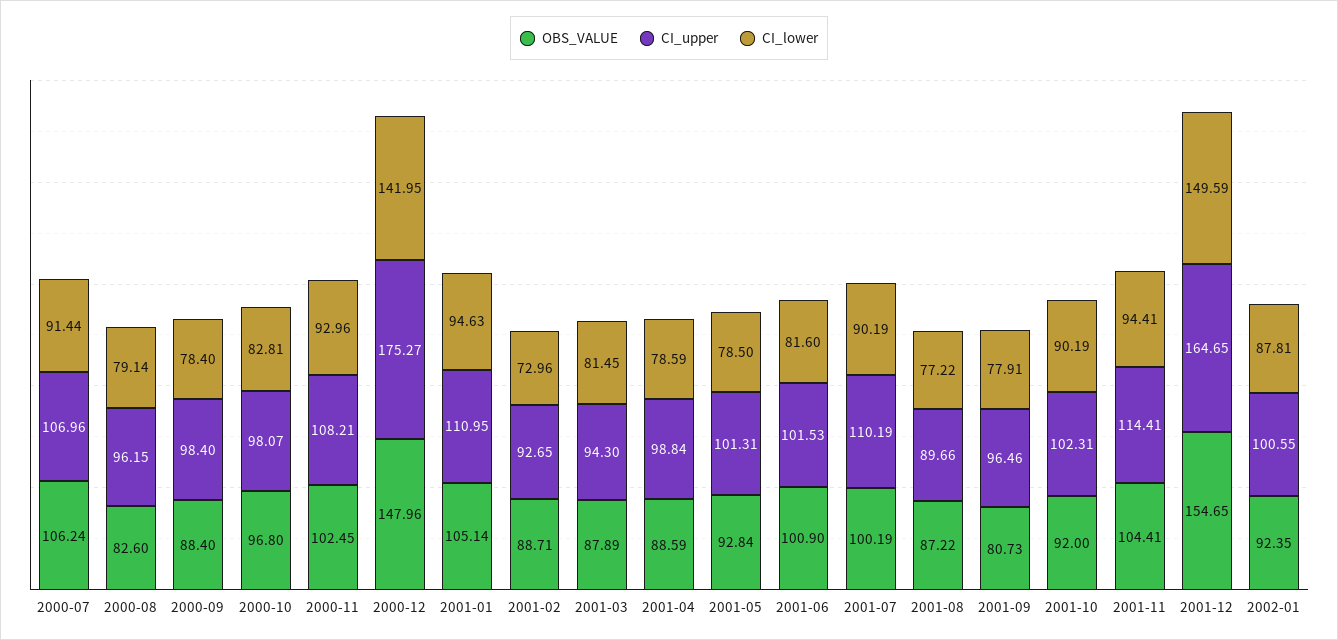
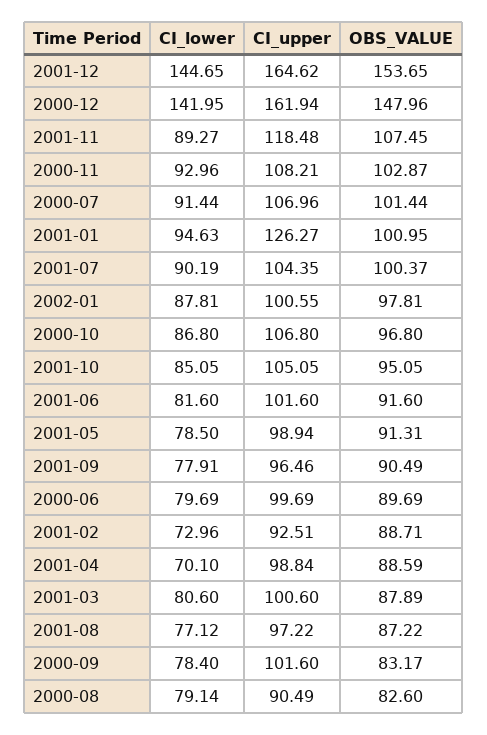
  {
    "OBS_VALUE": {
-     "2000-07": 106.24,
+     "2000-07": 101.44,
      "2000-08": 82.6,
-     "2000-09": 88.4,
+     "2000-09": 83.17,
      "2000-10": 96.8,
-     "2000-11": 102.45,
+     "2000-11": 102.87,
      "2000-12": 147.96,
-     "2001-01": 105.14,
+     "2001-01": 100.95,
      "2001-02": 88.71,
      "2001-03": 87.89,
      "2001-04": 88.59,
-     "2001-05": 92.84,
+     "2001-05": 91.31,
-     "2001-06": 100.9,
+     "2001-06": 91.6,
-     "2001-07": 100.19,
+     "2001-07": 100.37,
      "2001-08": 87.22,
-     "2001-09": 80.73,
+     "2001-09": 90.49,
-     "2001-10": 92,
+     "2001-10": 95.05,
-     "2001-11": 104.41,
+     "2001-11": 107.45,
-     "2001-12": 154.65,
+     "2001-12": 153.65,
-     "2002-01": 92.35
+     "2002-01": 97.81,
+     "2000-06": 89.69
    },
    "CI_upper": {
      "2000-07": 106.96,
-     "2000-08": 96.15,
+     "2000-08": 90.49,
-     "2000-09": 98.4,
+     "2000-09": 101.6,
-     "2000-10": 98.07,
+     "2000-10": 106.8,
      "2000-11": 108.21,
-     "2000-12": 175.27,
+     "2000-12": 161.94,
-     "2001-01": 110.95,
+     "2001-01": 126.27,
-     "2001-02": 92.65,
+     "2001-02": 92.51,
-     "2001-03": 94.3,
+     "2001-03": 100.6,
      "2001-04": 98.84,
-     "2001-05": 101.31,
+     "2001-05": 98.94,
-     "2001-06": 101.53,
+     "2001-06": 101.6,
-     "2001-07": 110.19,
+     "2001-07": 104.35,
-     "2001-08": 89.66,
+     "2001-08": 97.22,
      "2001-09": 96.46,
-     "2001-10": 102.31,
+     "2001-10": 105.05,
-     "2001-11": 114.41,
+     "2001-11": 118.48,
-     "2001-12": 164.65,
+     "2001-12": 164.62,
-     "2002-01": 100.55
+     "2002-01": 100.55,
+     "2000-06": 99.69
    },
    "CI_lower": {
      "2000-07": 91.44,
      "2000-08": 79.14,
      "2000-09": 78.4,
-     "2000-10": 82.81,
+     "2000-10": 86.8,
      "2000-11": 92.96,
      "2000-12": 141.95,
      "2001-01": 94.63,
      "2001-02": 72.96,
-     "2001-03": 81.45,
+     "2001-03": 80.6,
-     "2001-04": 78.59,
+     "2001-04": 70.1,
      "2001-05": 78.5,
      "2001-06": 81.6,
      "2001-07": 90.19,
-     "2001-08": 77.22,
+     "2001-08": 77.12,
      "2001-09": 77.91,
-     "2001-10": 90.19,
+     "2001-10": 85.05,
-     "2001-11": 94.41,
+     "2001-11": 89.27,
-     "2001-12": 149.59,
+     "2001-12": 144.65,
-     "2002-01": 87.81
+     "2002-01": 87.81,
+     "2000-06": 79.69
    }
  }

